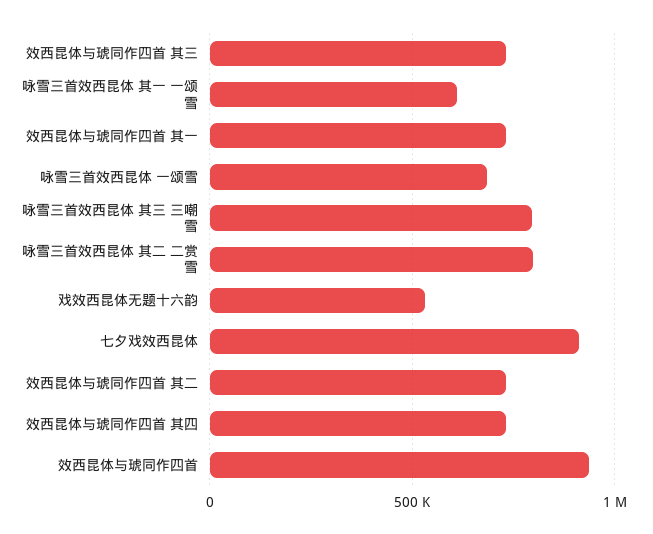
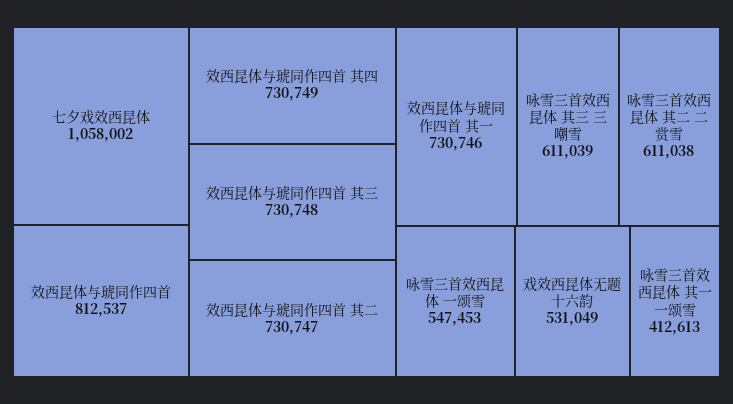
  {
    "效西昆体与琥同作四首 其三": 730748,
-   "咏雪三首效西昆体 其一 一颂雪": 600000,
+   "咏雪三首效西昆体 其一 一颂雪": 412613,
    "效西昆体与琥同作四首 其一": 730746,
-   "咏雪三首效西昆体 一颂雪": 700000,
+   "咏雪三首效西昆体 一颂雪": 547453,
-   "咏雪三首效西昆体 其三 三嘲雪": 800000,
+   "咏雪三首效西昆体 其三 三嘲雪": 611039,
-   "咏雪三首效西昆体 其二 二赏雪": 800000,
+   "咏雪三首效西昆体 其二 二赏雪": 611038,
    "戏效西昆体无题十六韵": 531049,
-   "七夕戏效西昆体": 900000,
+   "七夕戏效西昆体": 1058002,
    "效西昆体与琥同作四首 其二": 730747,
    "效西昆体与琥同作四首 其四": 730749,
-   "效西昆体与琥同作四首": 950000
+   "效西昆体与琥同作四首": 812537
  }

